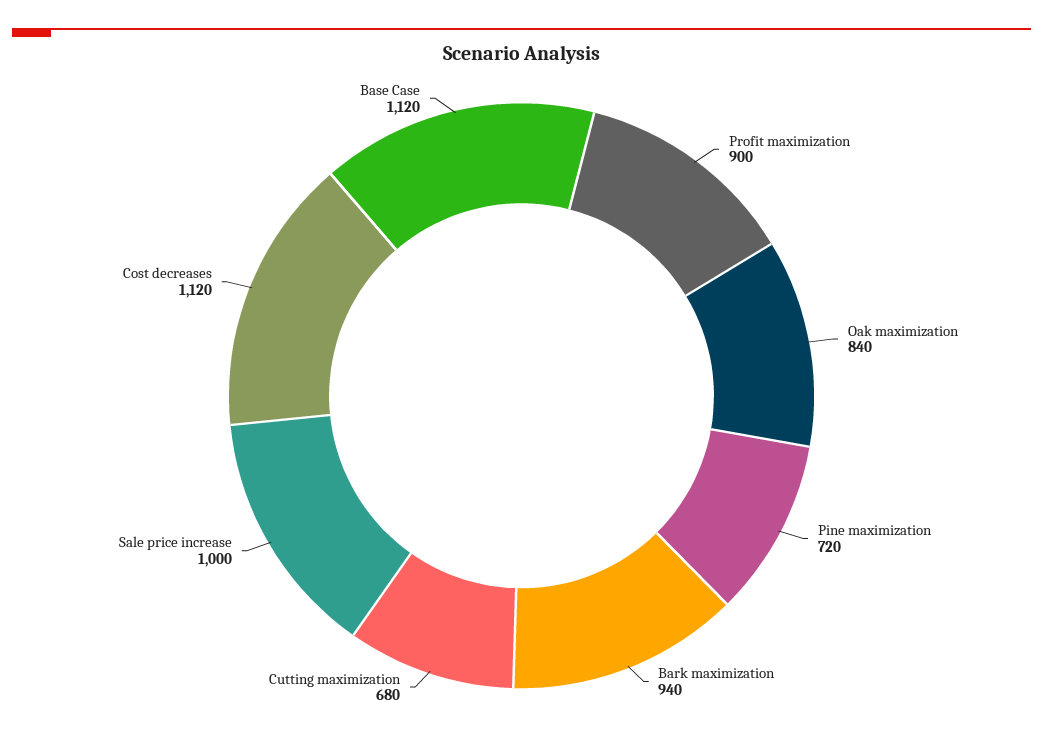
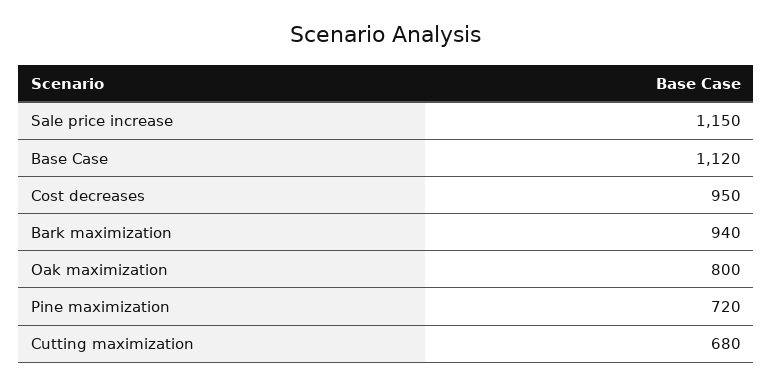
  {
-   "Profit maximization": 900,
-   "Oak maximization": 840,
+   "Oak maximization": 800,
    "Pine maximization": 720,
    "Bark maximization": 940,
    "Cutting maximization": 680,
-   "Sale price increase": 1000,
+   "Sale price increase": 1150,
-   "Cost decreases": 1120,
+   "Cost decreases": 950,
    "Base Case": 1120
  }

